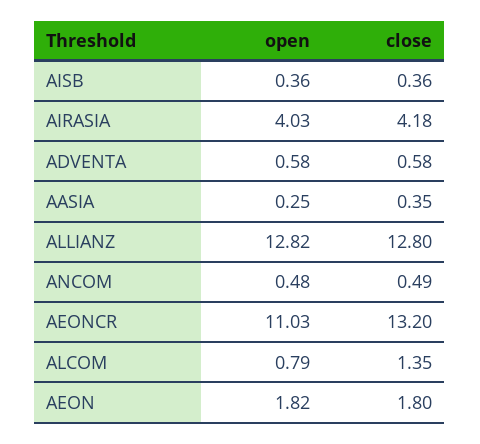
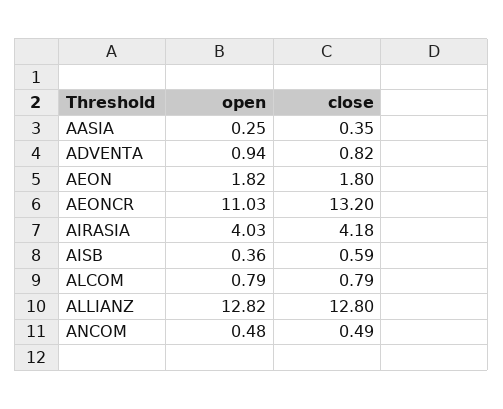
  {
    "open": {
      "AISB": 0.36,
      "AIRASIA": 4.03,
-     "ADVENTA": 0.58,
+     "ADVENTA": 0.94,
      "AASIA": 0.25,
      "ALLIANZ": 12.82,
      "ANCOM": 0.48,
      "AEONCR": 11.03,
      "ALCOM": 0.79,
      "AEON": 1.82
    },
    "close": {
-     "AISB": 0.36,
+     "AISB": 0.59,
      "AIRASIA": 4.18,
-     "ADVENTA": 0.58,
+     "ADVENTA": 0.82,
      "AASIA": 0.35,
      "ALLIANZ": 12.8,
      "ANCOM": 0.49,
      "AEONCR": 13.2,
-     "ALCOM": 1.35,
+     "ALCOM": 0.79,
      "AEON": 1.8
    }
  }

